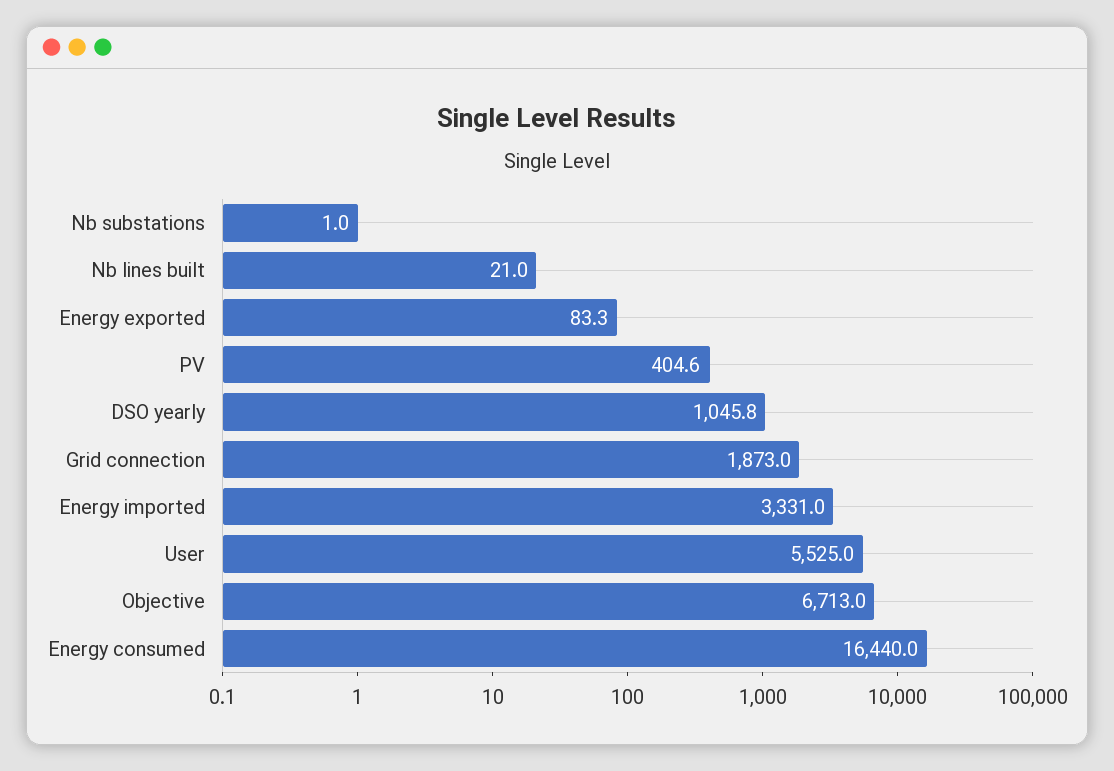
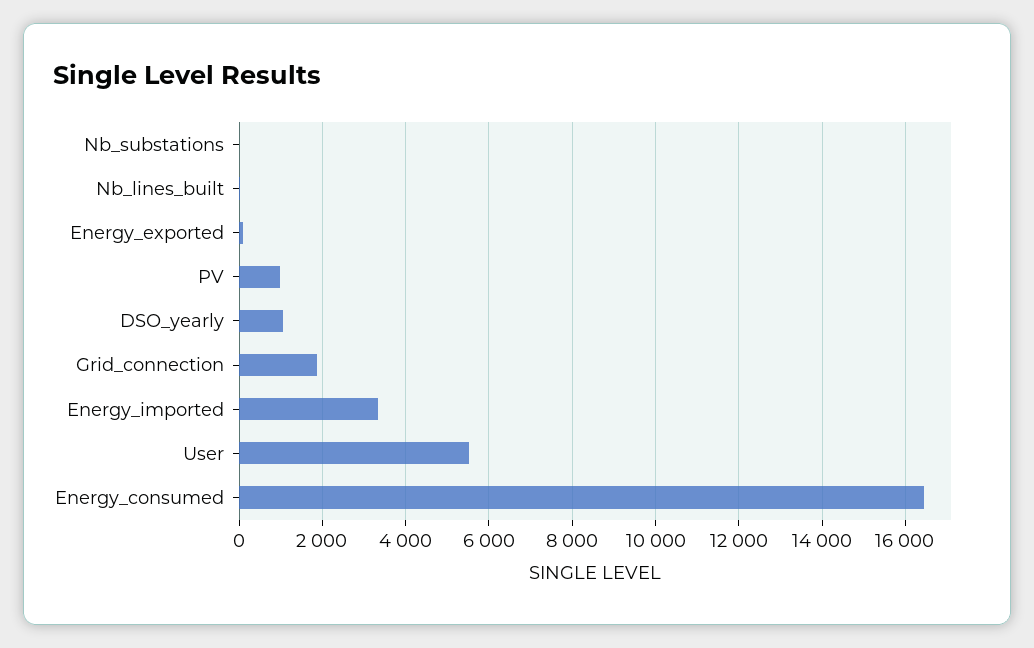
  {
    "Nb substations": 1,
    "Nb lines built": 21,
    "Energy exported": 83.3,
-   "PV": 404.6,
+   "PV": 1000,
    "DSO yearly": 1045.8,
    "Grid connection": 1873,
    "Energy imported": 3331,
    "User": 5525,
-   "Objective": 6713,
    "Energy consumed": 16440
  }

